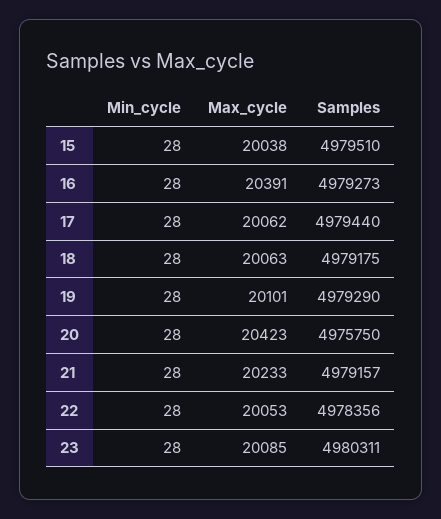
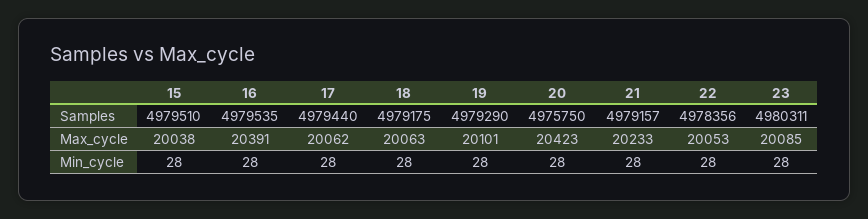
  {
    "Min_cycle": {
      "15": 28,
      "16": 28,
      "17": 28,
      "18": 28,
      "19": 28,
      "20": 28,
      "21": 28,
      "22": 28,
      "23": 28
    },
    "Max_cycle": {
      "15": 20038,
      "16": 20391,
      "17": 20062,
      "18": 20063,
      "19": 20101,
      "20": 20423,
      "21": 20233,
      "22": 20053,
      "23": 20085
    },
    "Samples": {
      "15": 4979510,
-     "16": 4979273,
+     "16": 4979535,
      "17": 4979440,
      "18": 4979175,
      "19": 4979290,
      "20": 4975750,
      "21": 4979157,
      "22": 4978356,
      "23": 4980311
    }
  }

